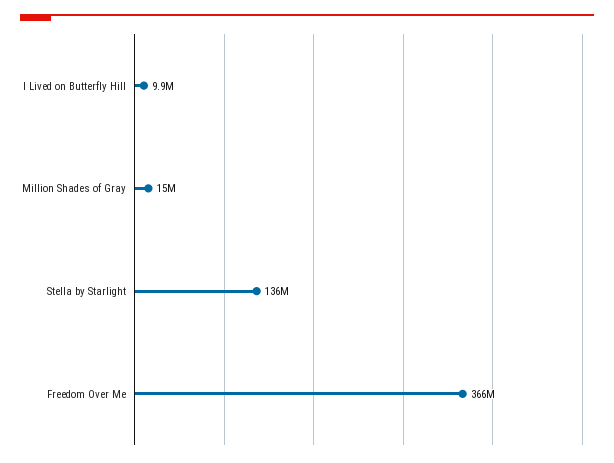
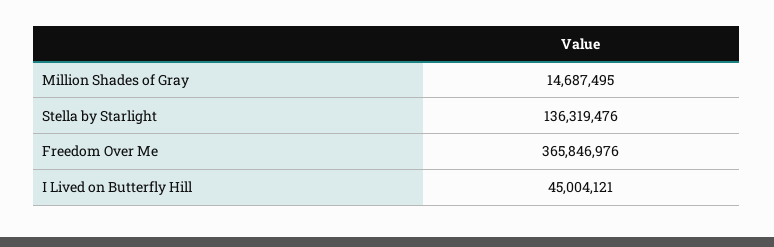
  {
-   "I Lived on Butterfly Hill": 9900000,
+   "I Lived on Butterfly Hill": 45004121,
    "Million Shades of Gray": 14687495,
    "Stella by Starlight": 136319476,
    "Freedom Over Me": 365846976
  }

